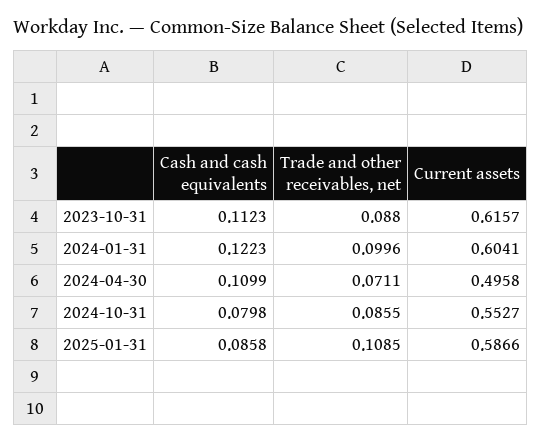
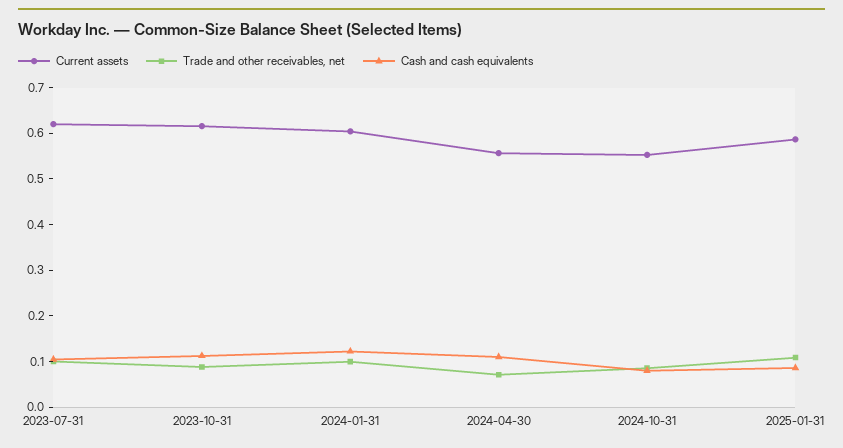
  {
    "Cash and cash equivalents": {
      "2023-10-31": 0.1123,
      "2024-01-31": 0.1223,
      "2024-04-30": 0.1099,
      "2024-10-31": 0.0798,
-     "2025-01-31": 0.0858
+     "2025-01-31": 0.0858,
+     "2023-07-31": 0.1
    },
    "Trade and other receivables, net": {
      "2023-10-31": 0.088,
      "2024-01-31": 0.0996,
      "2024-04-30": 0.0711,
      "2024-10-31": 0.0855,
-     "2025-01-31": 0.1085
+     "2025-01-31": 0.1085,
+     "2023-07-31": 0.1
    },
    "Current assets": {
      "2023-10-31": 0.6157,
      "2024-01-31": 0.6041,
-     "2024-04-30": 0.4958,
+     "2024-04-30": 0.56,
      "2024-10-31": 0.5527,
-     "2025-01-31": 0.5866
+     "2025-01-31": 0.5866,
+     "2023-07-31": 0.62
    }
  }

